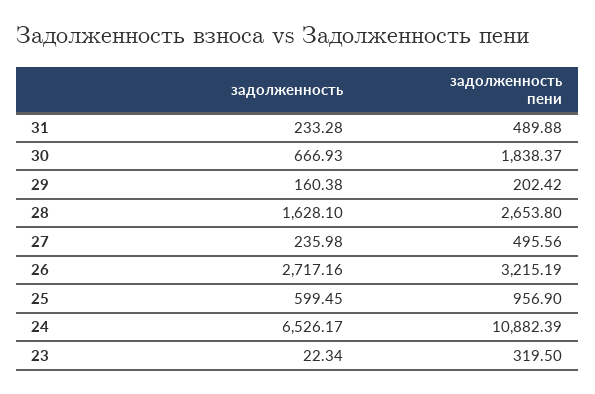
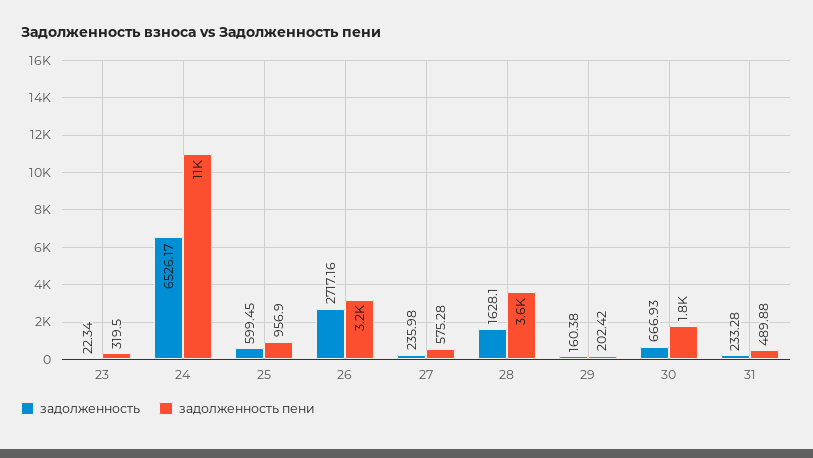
  {
    "задолженность": {
      "31": 233.28,
      "30": 666.93,
      "29": 160.38,
      "28": 1628.1,
      "27": 235.98,
      "26": 2717.16,
      "25": 599.45,
      "24": 6526.17,
      "23": 22.34
    },
    "задолженность пени": {
      "31": 489.88,
      "30": 1838.37,
      "29": 202.42,
-     "28": 2653.8,
+     "28": 3600,
-     "27": 495.56,
+     "27": 575.28,
      "26": 3215.19,
      "25": 956.9,
      "24": 10882.39,
      "23": 319.5
    }
  }

